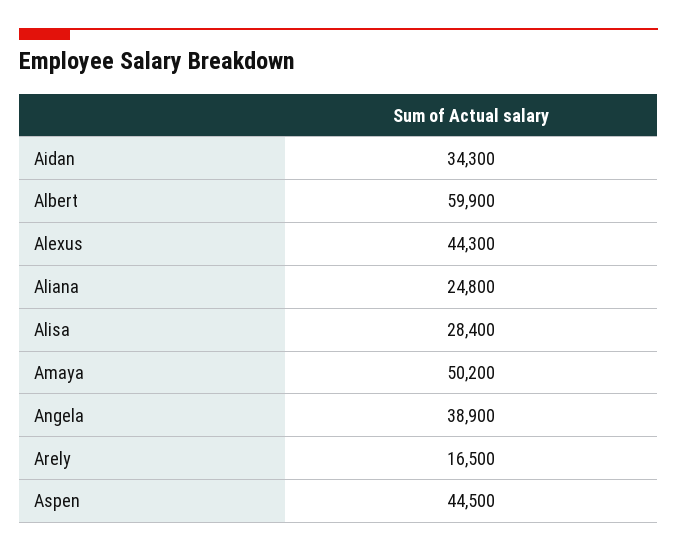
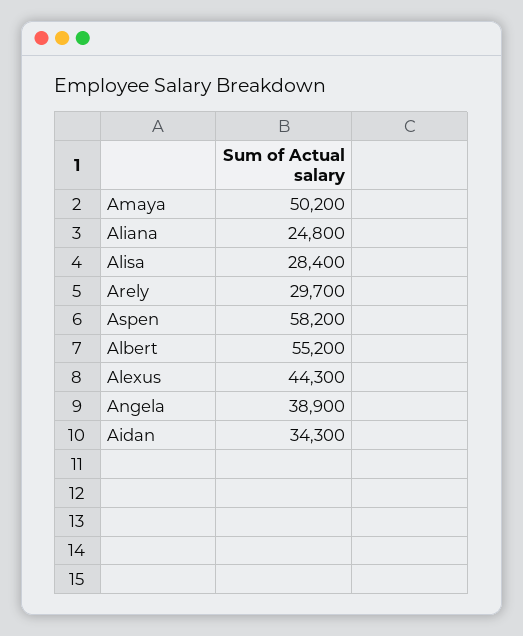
  {
    "Aidan": 34300,
-   "Albert": 59900,
+   "Albert": 55200,
    "Alexus": 44300,
    "Aliana": 24800,
    "Alisa": 28400,
    "Amaya": 50200,
    "Angela": 38900,
-   "Arely": 16500,
+   "Arely": 29700,
-   "Aspen": 44500
+   "Aspen": 58200
  }

